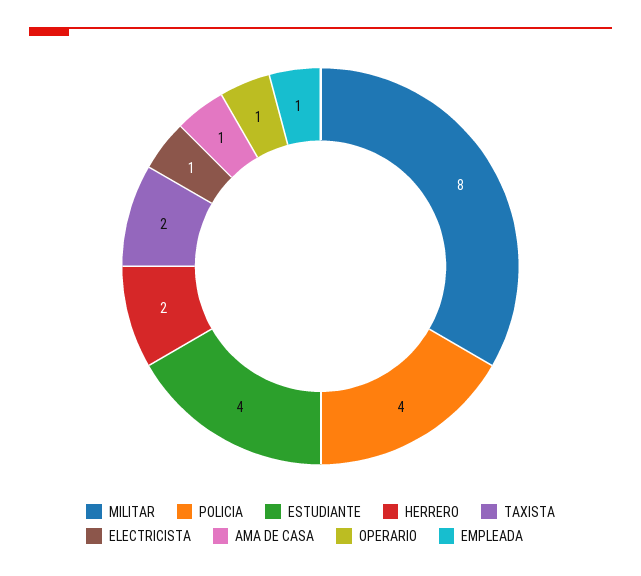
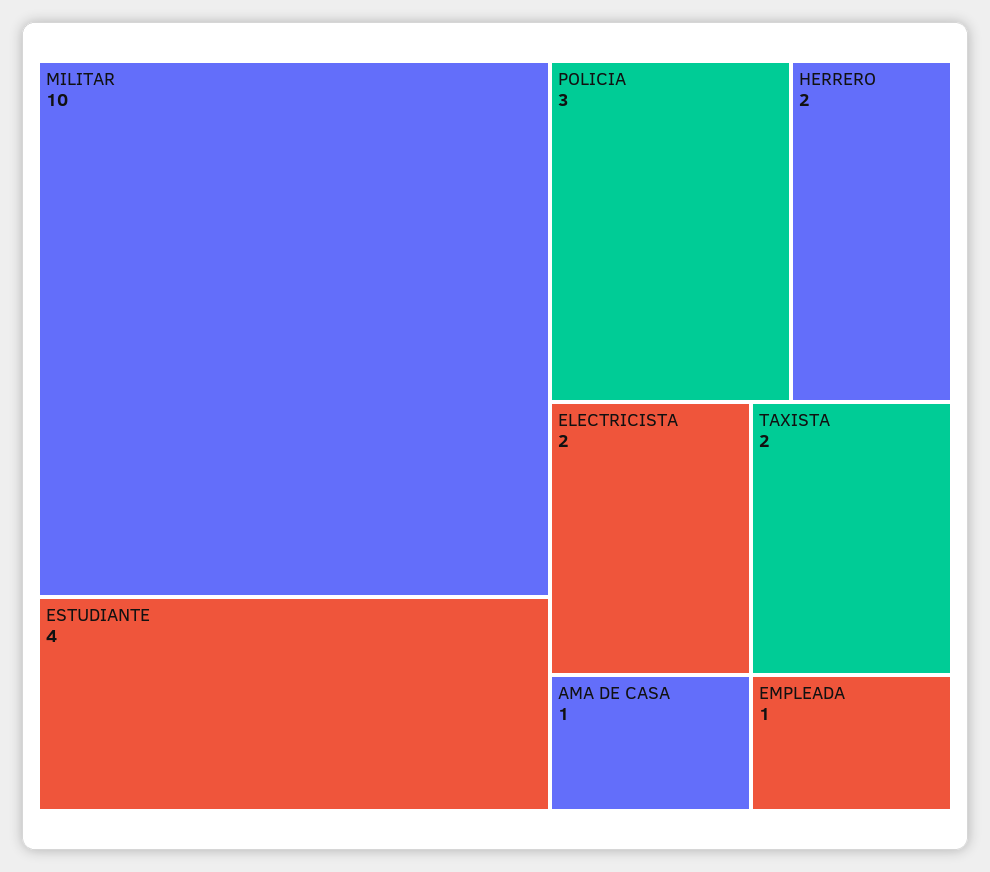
  {
-   "MILITAR": 8,
+   "MILITAR": 10,
-   "POLICIA": 4,
+   "POLICIA": 3,
    "ESTUDIANTE": 4,
    "HERRERO": 2,
    "TAXISTA": 2,
-   "ELECTRICISTA": 1,
+   "ELECTRICISTA": 2,
    "AMA DE CASA": 1,
-   "OPERARIO": 1,
    "EMPLEADA": 1
  }

